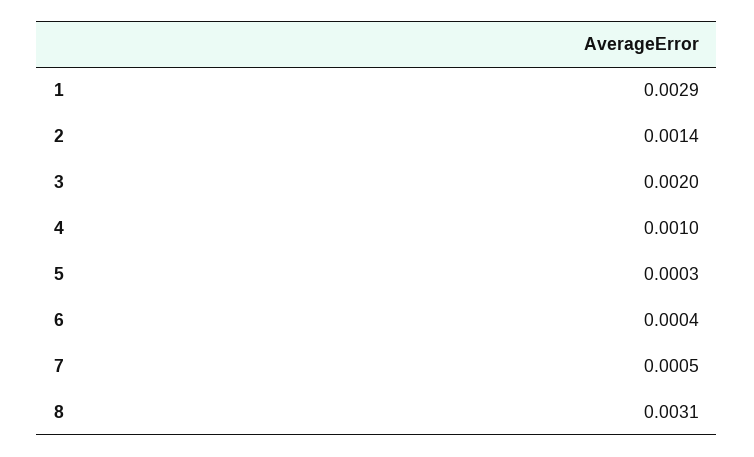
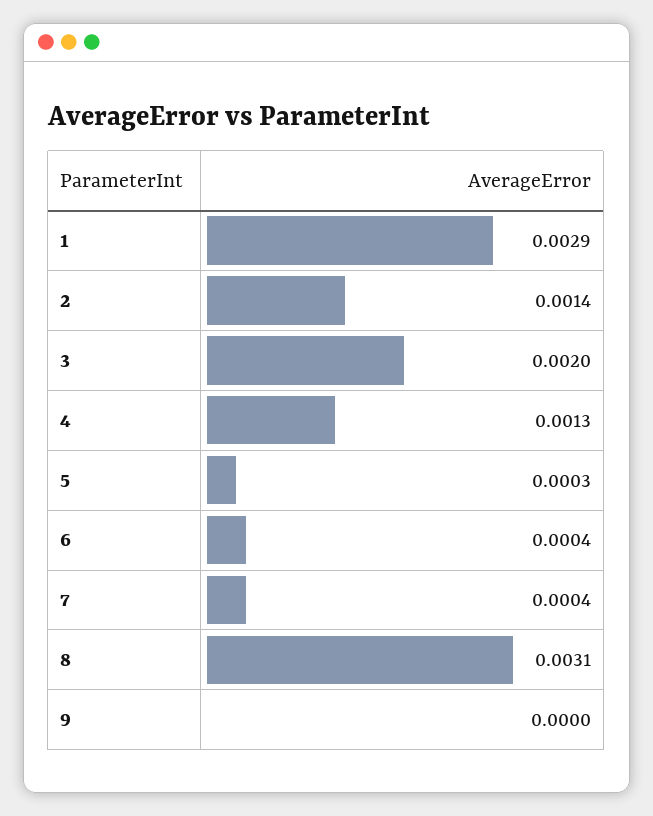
  {
    "1": 0.0029,
    "2": 0.0014,
    "3": 0.002,
-   "4": 0.001,
+   "4": 0.0013,
    "5": 0.0003,
    "6": 0.0004,
-   "7": 0.0005,
+   "7": 0.0004,
-   "8": 0.0031
+   "8": 0.0031,
+   "9": 0
  }

